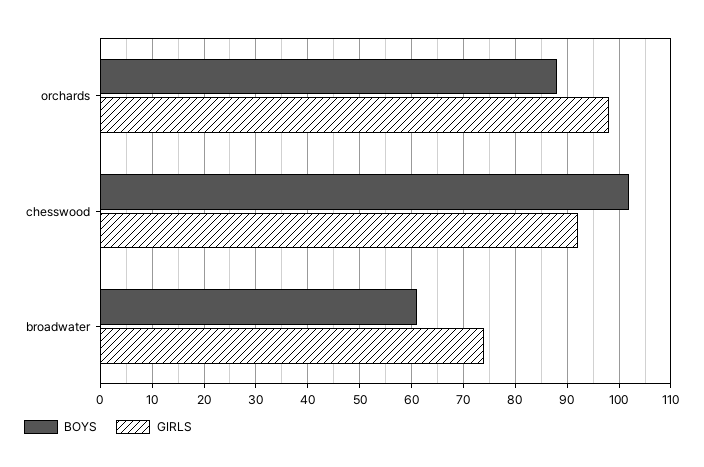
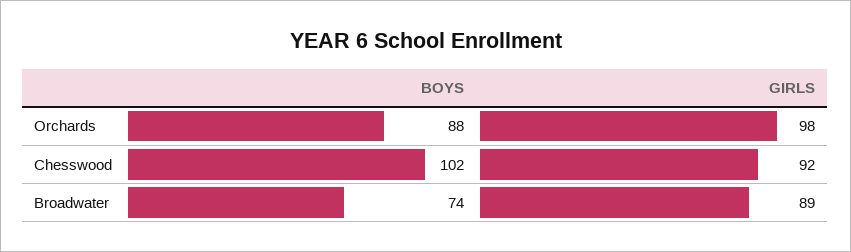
  {
    "BOYS": {
      "orchards": 88,
      "chesswood": 102,
-     "broadwater": 60
+     "broadwater": 74
    },
    "GIRLS": {
      "orchards": 98,
      "chesswood": 92,
-     "broadwater": 75
+     "broadwater": 89
    }
  }

